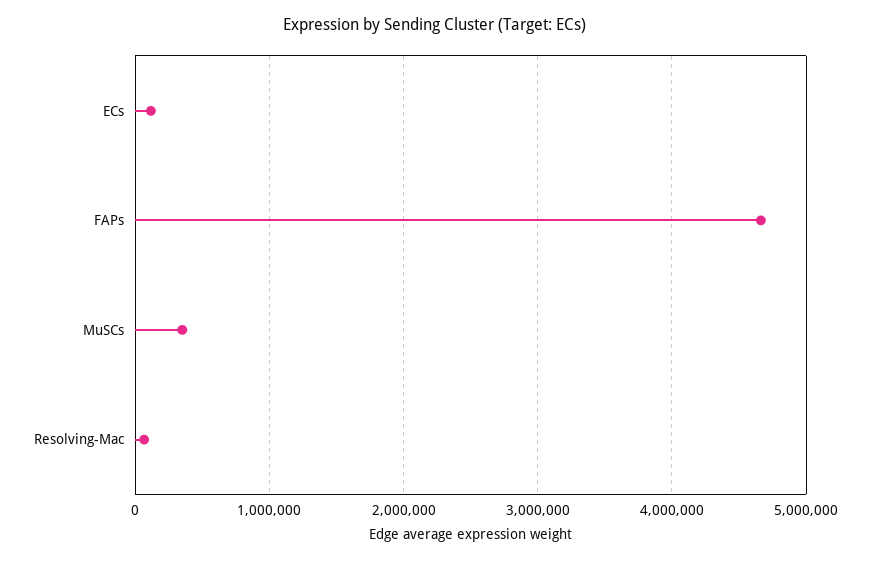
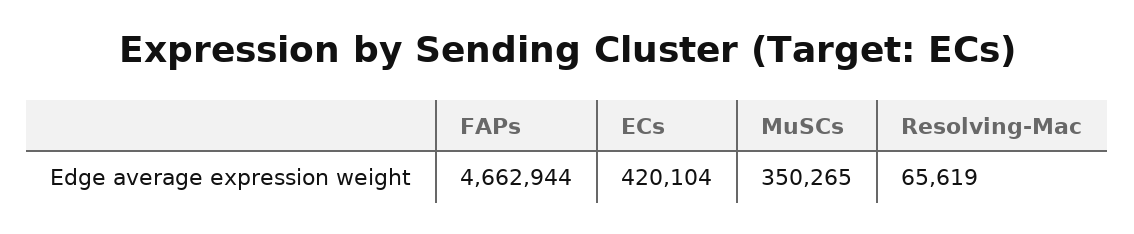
  {
-   "ECs": 100000,
+   "ECs": 420104,
    "FAPs": 4662944,
    "MuSCs": 350265,
    "Resolving-Mac": 65619
  }

